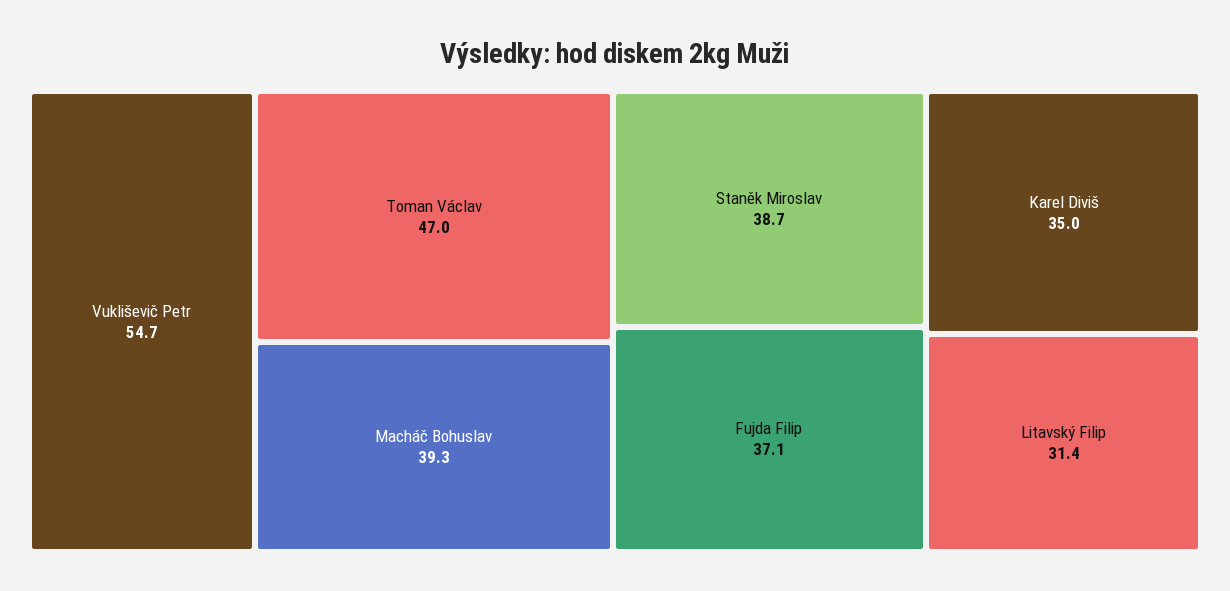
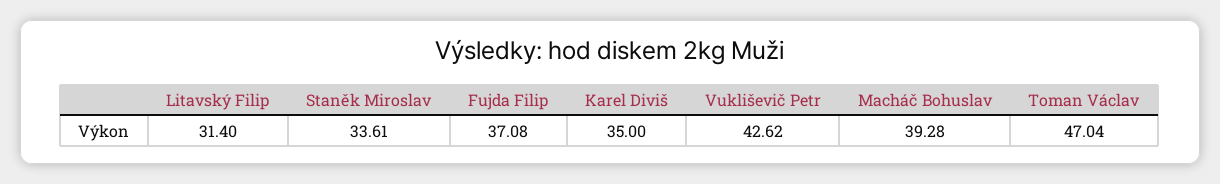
  {
-   "Vukliševič Petr": 54.7,
+   "Vukliševič Petr": 42.62,
    "Toman Václav": 47.04,
    "Macháč Bohuslav": 39.28,
-   "Staněk Miroslav": 38.7,
+   "Staněk Miroslav": 33.61,
    "Fujda Filip": 37.08,
    "Karel Diviš": 35,
    "Litavský Filip": 31.4
  }

